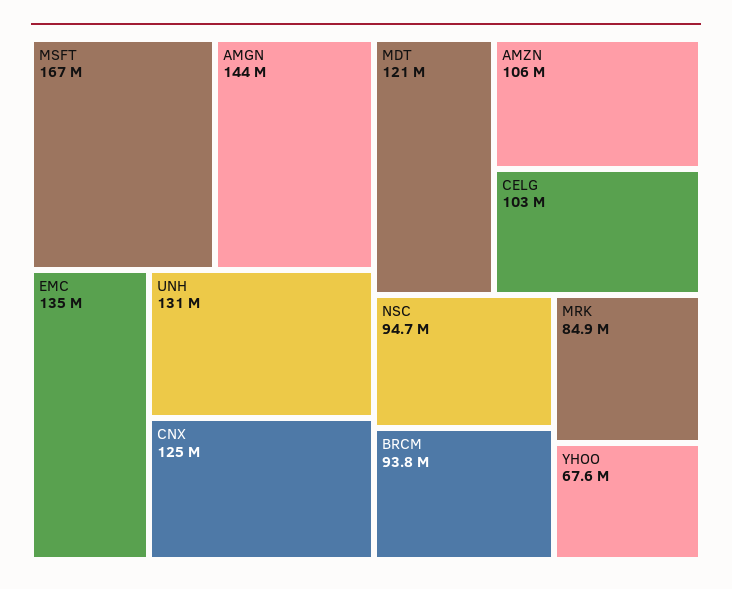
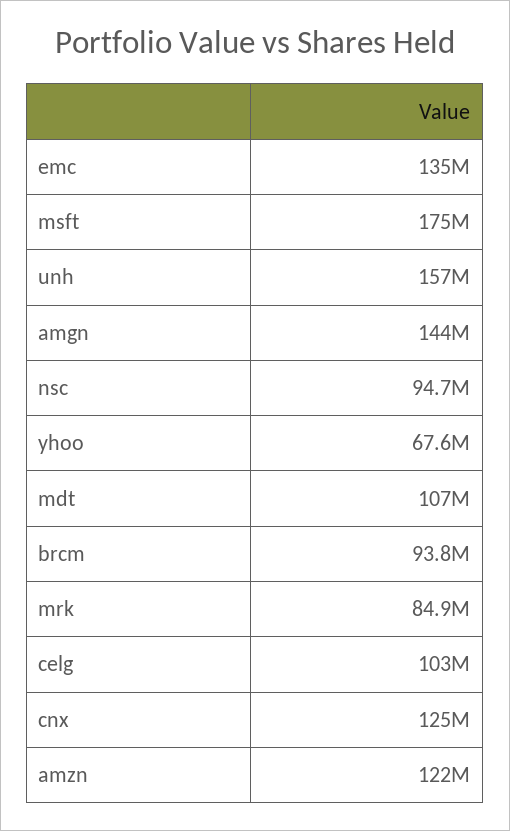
  {
-   "MSFT": 167000000,
+   "MSFT": 175000000,
    "AMGN": 144000000,
    "EMC": 135000000,
-   "UNH": 131000000,
+   "UNH": 157000000,
    "CNX": 125000000,
-   "MDT": 121000000,
+   "MDT": 107000000,
-   "AMZN": 106000000,
+   "AMZN": 122000000,
    "CELG": 103000000,
    "NSC": 94700000,
    "BRCM": 93800000,
    "MRK": 84900000,
    "YHOO": 67600000
  }

